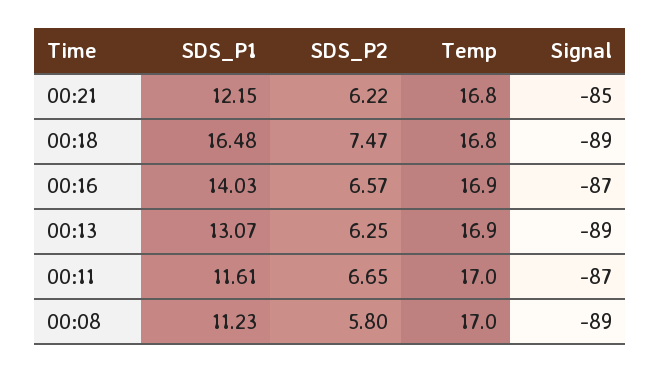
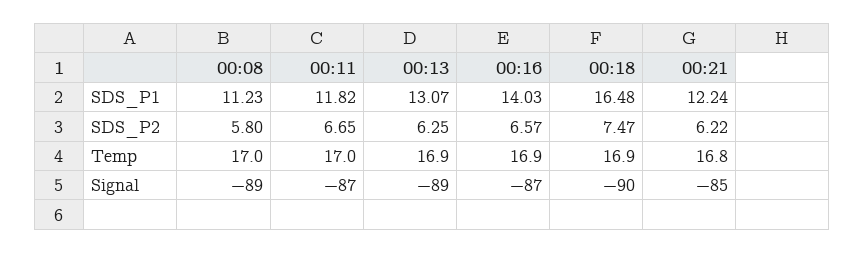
  {
    "SDS_P1": {
-     "00:21": 12.15,
+     "00:21": 12.24,
      "00:18": 16.48,
      "00:16": 14.03,
      "00:13": 13.07,
-     "00:11": 11.61,
+     "00:11": 11.82,
      "00:08": 11.23
    },
    "SDS_P2": {
      "00:21": 6.22,
      "00:18": 7.47,
      "00:16": 6.57,
      "00:13": 6.25,
      "00:11": 6.65,
      "00:08": 5.8
    },
    "Temp": {
      "00:21": 16.8,
-     "00:18": 16.8,
+     "00:18": 16.9,
      "00:16": 16.9,
      "00:13": 16.9,
      "00:11": 17,
      "00:08": 17
    },
    "Signal": {
      "00:21": -85,
-     "00:18": -89,
+     "00:18": -90,
      "00:16": -87,
      "00:13": -89,
      "00:11": -87,
      "00:08": -89
    }
  }

